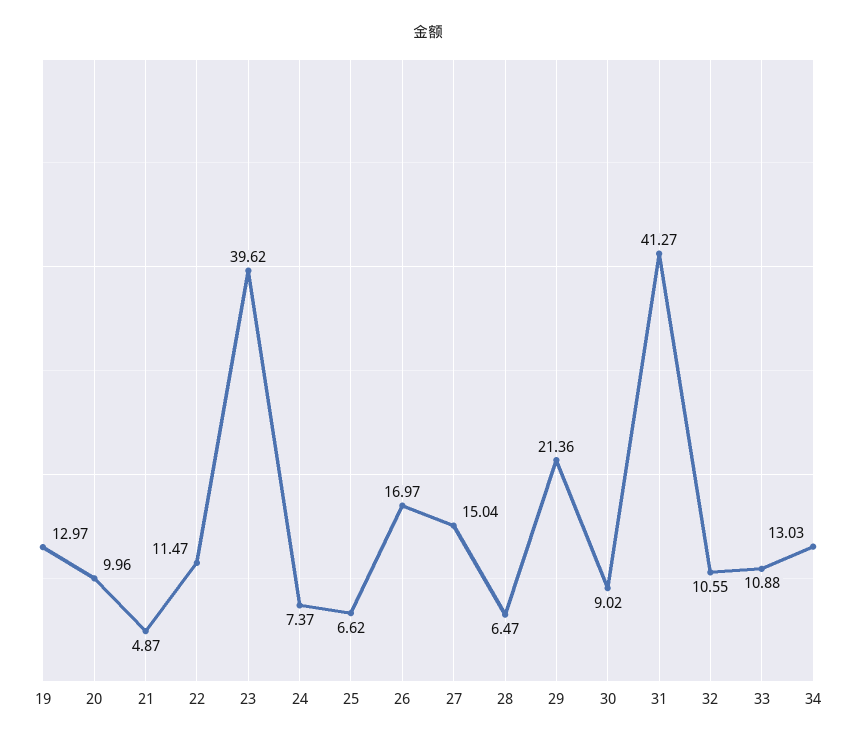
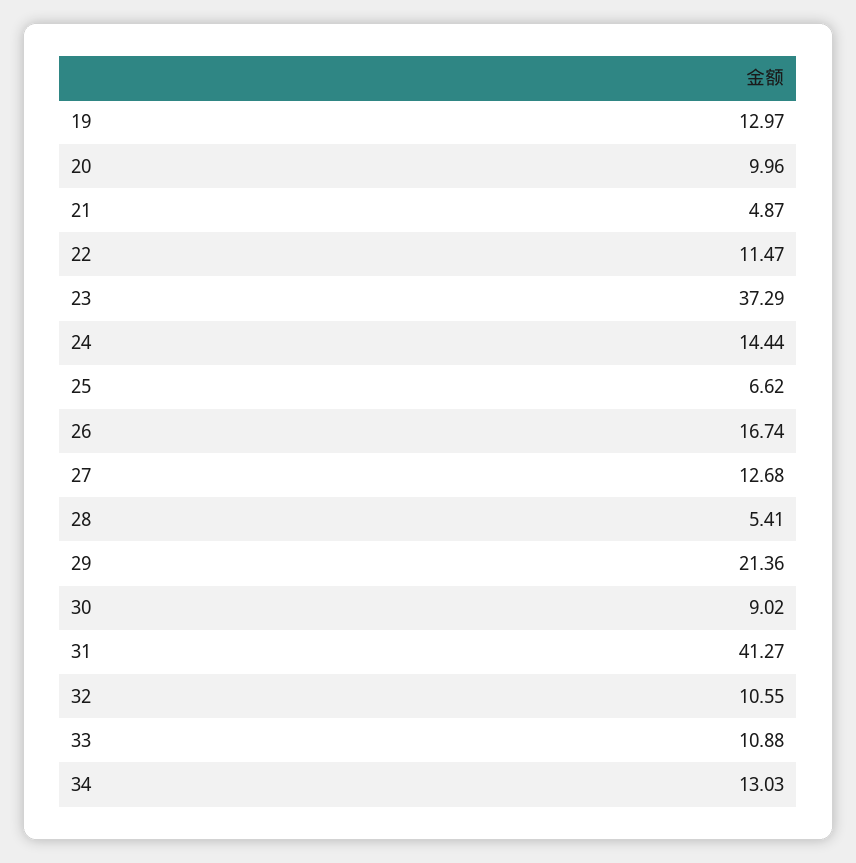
  {
    "19": 12.97,
    "20": 9.96,
    "21": 4.87,
    "22": 11.47,
-   "23": 39.62,
+   "23": 37.29,
-   "24": 7.37,
+   "24": 14.44,
    "25": 6.62,
-   "26": 16.97,
+   "26": 16.74,
-   "27": 15.04,
+   "27": 12.68,
-   "28": 6.47,
+   "28": 5.41,
    "29": 21.36,
    "30": 9.02,
    "31": 41.27,
    "32": 10.55,
    "33": 10.88,
    "34": 13.03
  }

